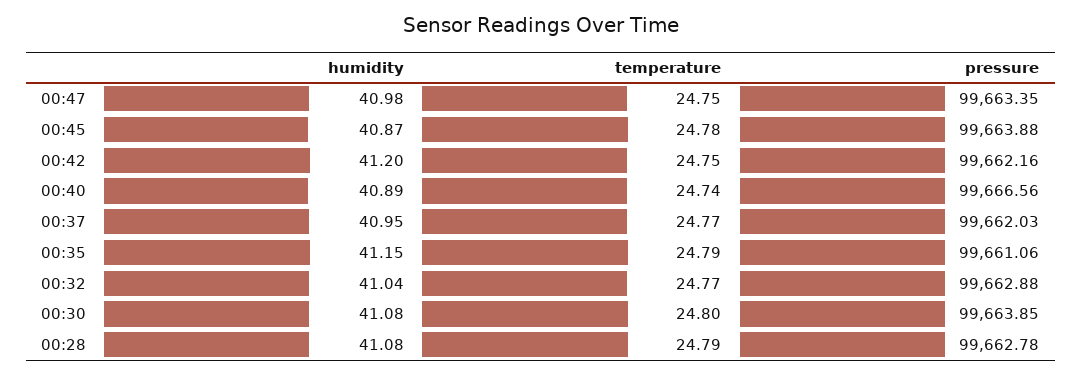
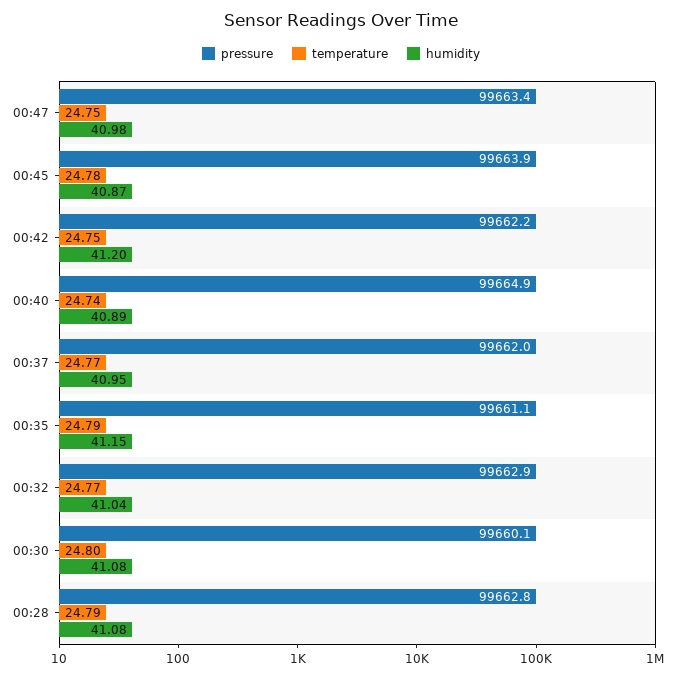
  {
    "humidity": {
      "00:47": 40.98,
      "00:45": 40.87,
      "00:42": 41.2,
      "00:40": 40.89,
      "00:37": 40.95,
      "00:35": 41.15,
      "00:32": 41.04,
      "00:30": 41.08,
      "00:28": 41.08
    },
    "temperature": {
      "00:47": 24.75,
      "00:45": 24.78,
      "00:42": 24.75,
      "00:40": 24.74,
      "00:37": 24.77,
      "00:35": 24.79,
      "00:32": 24.77,
      "00:30": 24.8,
      "00:28": 24.79
    },
    "pressure": {
      "00:47": 99663.35,
      "00:45": 99663.88,
      "00:42": 99662.16,
-     "00:40": 99666.56,
+     "00:40": 99664.9,
      "00:37": 99662.03,
      "00:35": 99661.06,
      "00:32": 99662.88,
-     "00:30": 99663.85,
+     "00:30": 99660.1,
      "00:28": 99662.78
    }
  }

